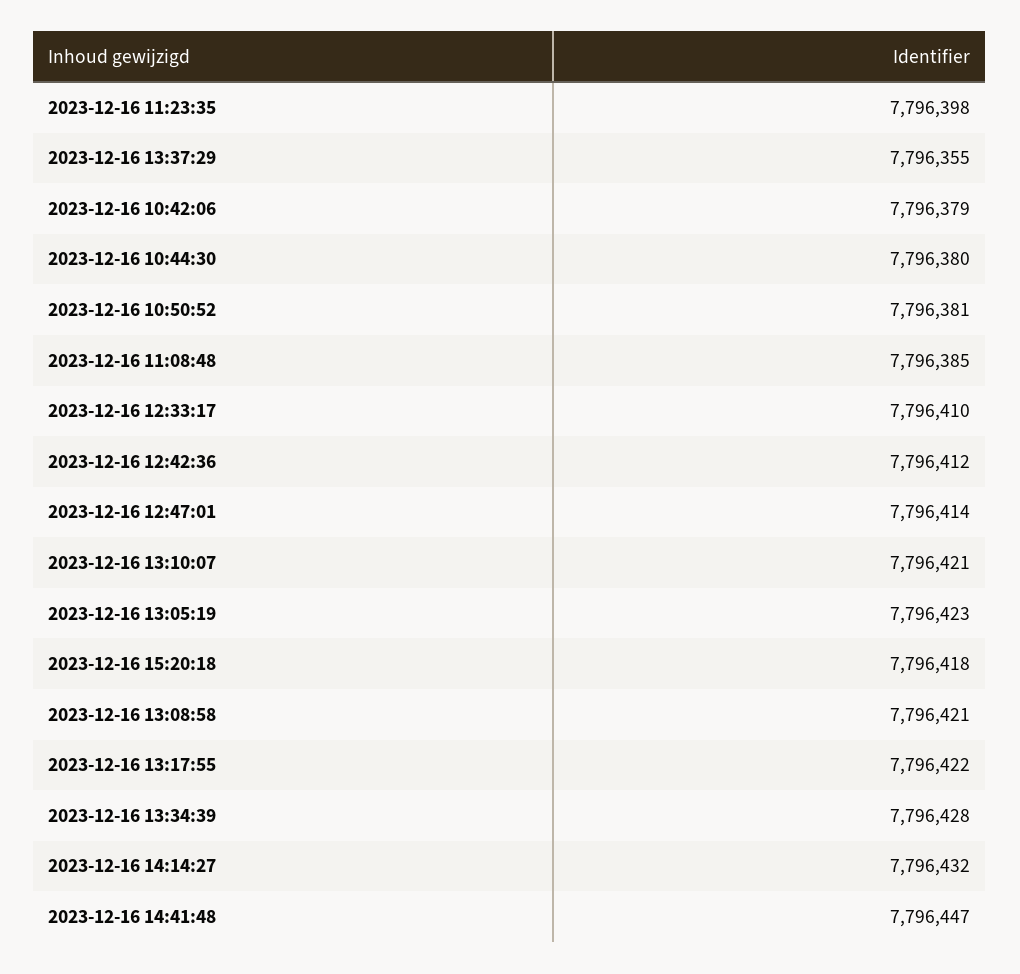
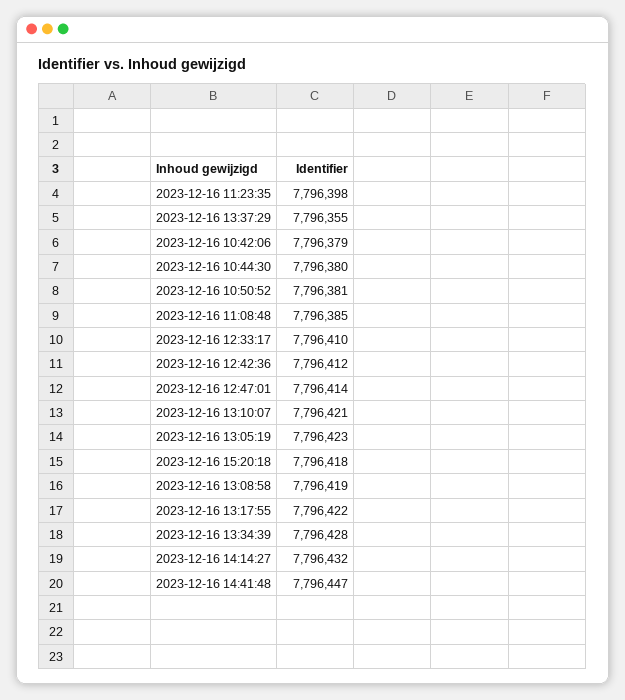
  {
    "2023-12-16 11:23:35": 7796398,
    "2023-12-16 13:37:29": 7796355,
    "2023-12-16 10:42:06": 7796379,
    "2023-12-16 10:44:30": 7796380,
    "2023-12-16 10:50:52": 7796381,
    "2023-12-16 11:08:48": 7796385,
    "2023-12-16 12:33:17": 7796410,
    "2023-12-16 12:42:36": 7796412,
    "2023-12-16 12:47:01": 7796414,
    "2023-12-16 13:10:07": 7796421,
    "2023-12-16 13:05:19": 7796423,
    "2023-12-16 15:20:18": 7796418,
-   "2023-12-16 13:08:58": 7796421,
+   "2023-12-16 13:08:58": 7796419,
    "2023-12-16 13:17:55": 7796422,
    "2023-12-16 13:34:39": 7796428,
    "2023-12-16 14:14:27": 7796432,
    "2023-12-16 14:41:48": 7796447
  }

